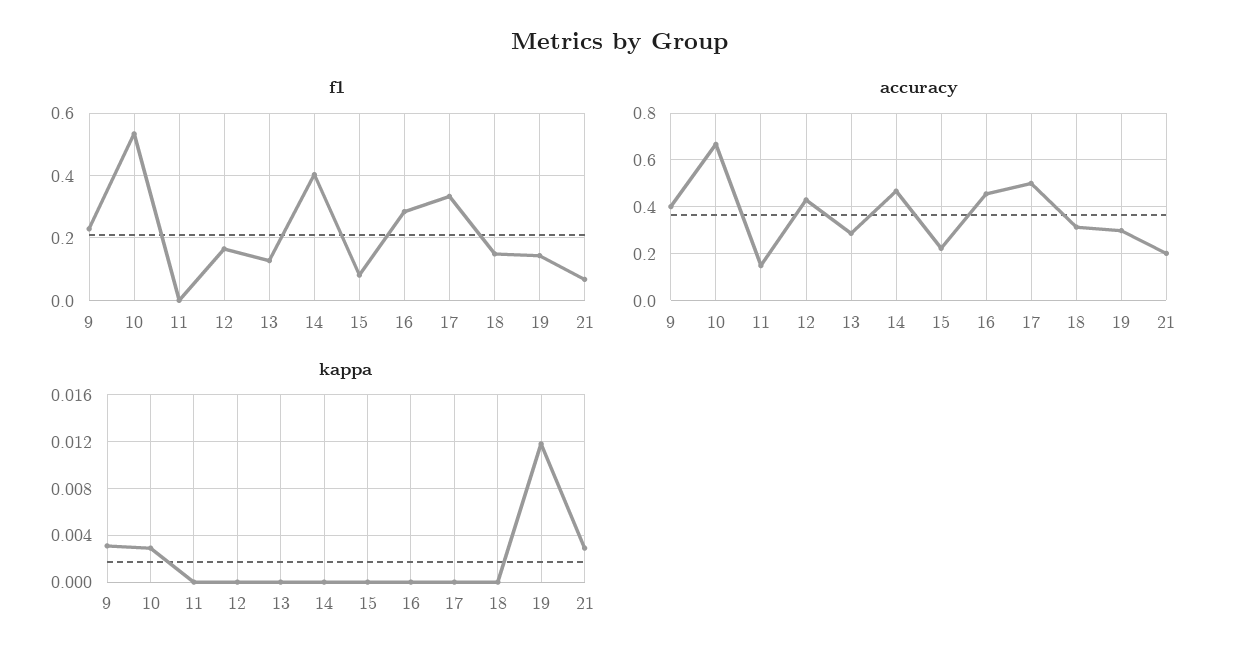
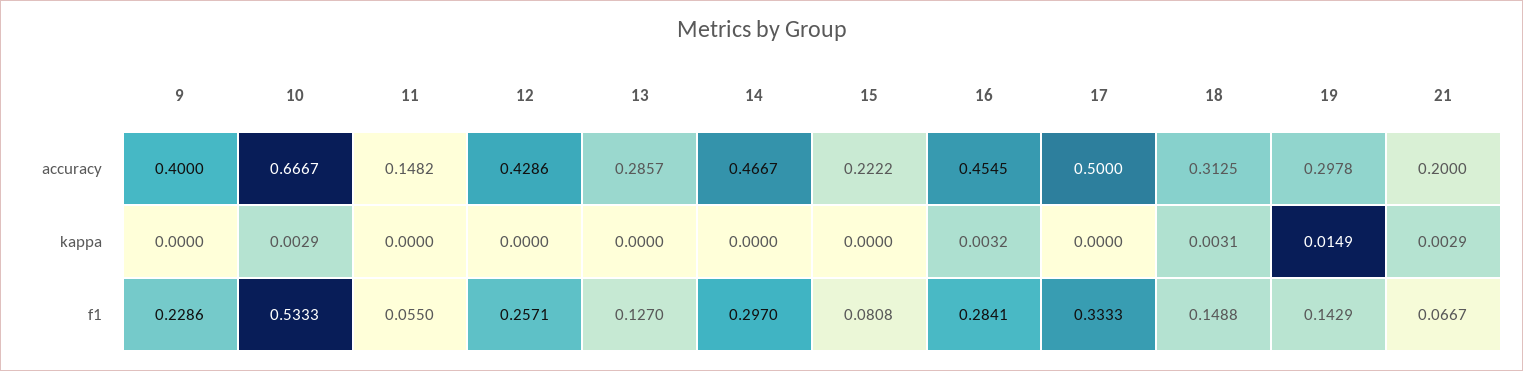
  {
    "f1": {
      "9": 0.2286,
      "10": 0.5333,
-     "11": 0,
+     "11": 0.055,
-     "12": 0.16,
+     "12": 0.2571,
      "13": 0.127,
-     "14": 0.4,
+     "14": 0.297,
      "15": 0.0808,
      "16": 0.2841,
      "17": 0.3333,
      "18": 0.1488,
      "19": 0.1429,
      "21": 0.0667
    },
    "accuracy": {
      "9": 0.4,
      "10": 0.6667,
      "11": 0.1482,
      "12": 0.4286,
      "13": 0.2857,
      "14": 0.4667,
      "15": 0.2222,
      "16": 0.4545,
      "17": 0.5,
      "18": 0.3125,
      "19": 0.2978,
      "21": 0.2
    },
    "kappa": {
-     "9": 0.003,
+     "9": 0,
      "10": 0.0029,
      "11": 0,
      "12": 0,
      "13": 0,
      "14": 0,
      "15": 0,
-     "16": 0,
+     "16": 0.0032,
      "17": 0,
-     "18": 0,
+     "18": 0.0031,
-     "19": 0.012,
+     "19": 0.0149,
      "21": 0.0029
    }
  }

